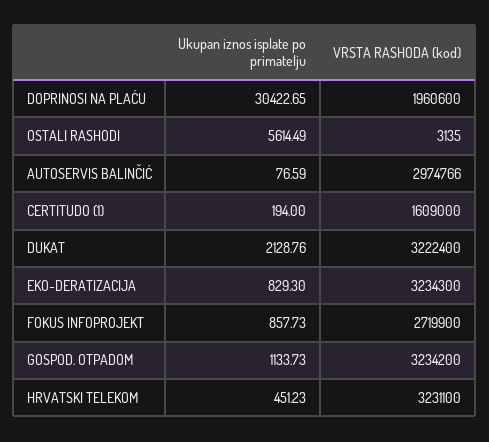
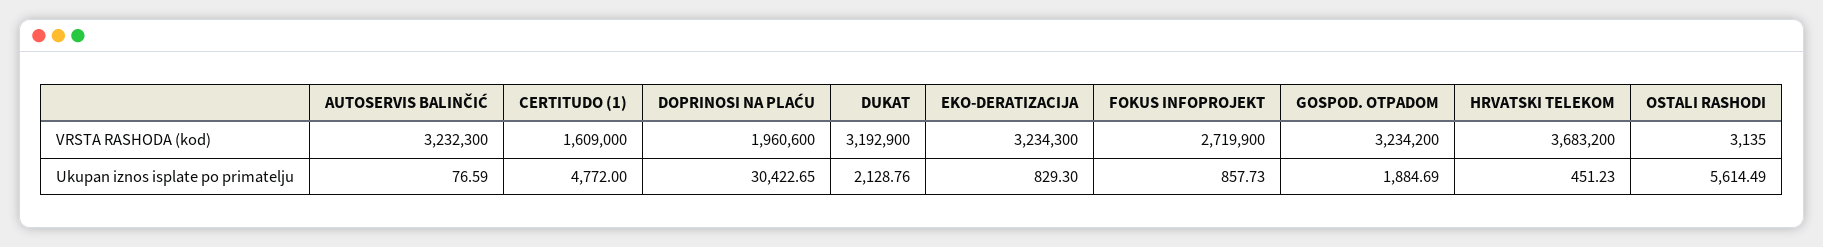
  {
    "Ukupan iznos isplate po primatelju": {
      "DOPRINOSI NA PLAĆU": 30422.65,
      "OSTALI RASHODI": 5614.49,
      "AUTOSERVIS BALINČIĆ": 76.59,
-     "CERTITUDO (1)": 194,
+     "CERTITUDO (1)": 4772,
      "DUKAT": 2128.76,
      "EKO-DERATIZACIJA": 829.3,
      "FOKUS INFOPROJEKT": 857.73,
-     "GOSPOD. OTPADOM": 1133.73,
+     "GOSPOD. OTPADOM": 1884.69,
      "HRVATSKI TELEKOM": 451.23
    },
    "VRSTA RASHODA (kod)": {
      "DOPRINOSI NA PLAĆU": 1960600,
      "OSTALI RASHODI": 3135,
-     "AUTOSERVIS BALINČIĆ": 2974766,
+     "AUTOSERVIS BALINČIĆ": 3232300,
      "CERTITUDO (1)": 1609000,
-     "DUKAT": 3222400,
+     "DUKAT": 3192900,
      "EKO-DERATIZACIJA": 3234300,
      "FOKUS INFOPROJEKT": 2719900,
      "GOSPOD. OTPADOM": 3234200,
-     "HRVATSKI TELEKOM": 3231100
+     "HRVATSKI TELEKOM": 3683200
    }
  }

